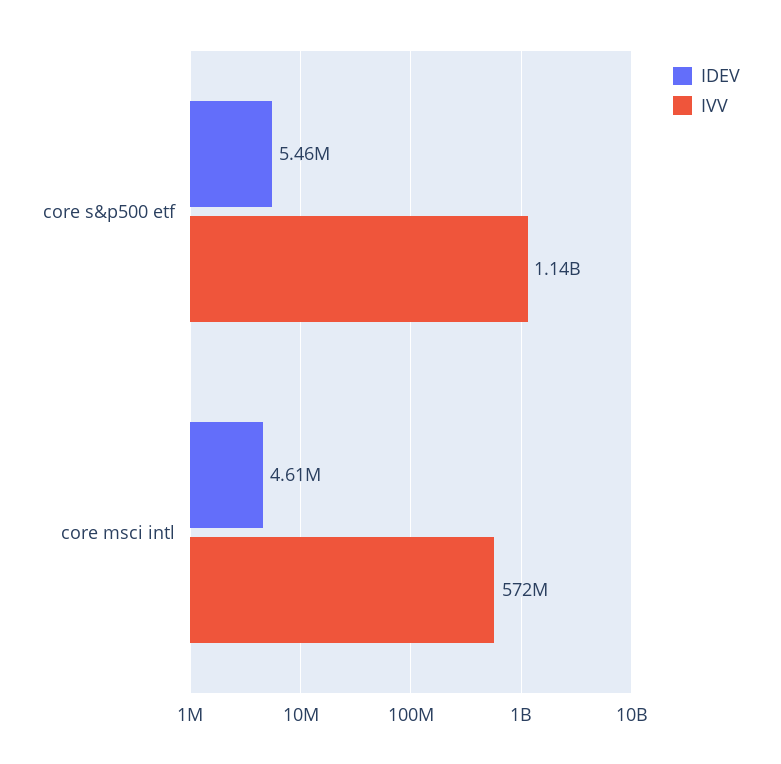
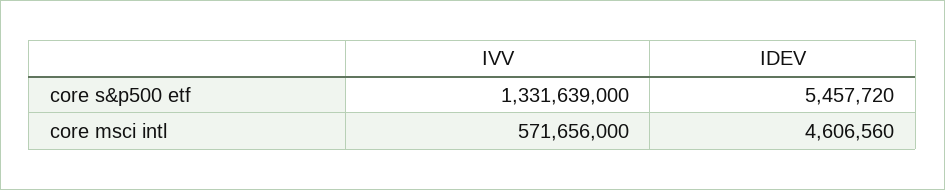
  {
    "IDEV": {
      "core s&p500 etf": 5457720,
      "core msci intl": 4606560
    },
    "IVV": {
-     "core s&p500 etf": 1140000000,
+     "core s&p500 etf": 1331639000,
      "core msci intl": 571656000
    }
  }

